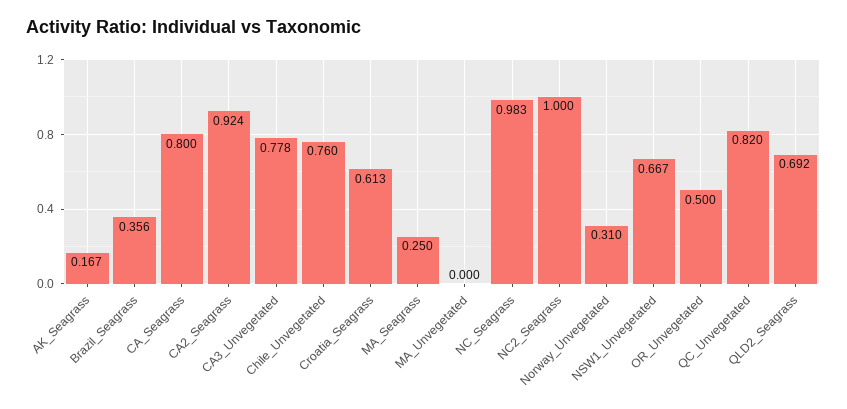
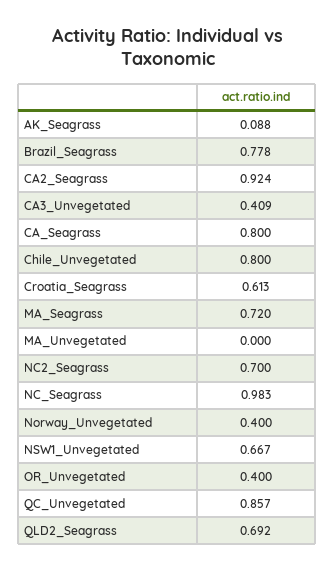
  {
-   "AK_Seagrass": 0.167,
+   "AK_Seagrass": 0.088,
-   "Brazil_Seagrass": 0.356,
+   "Brazil_Seagrass": 0.778,
    "CA_Seagrass": 0.8,
    "CA2_Seagrass": 0.924,
-   "CA3_Unvegetated": 0.778,
+   "CA3_Unvegetated": 0.409,
-   "Chile_Unvegetated": 0.76,
+   "Chile_Unvegetated": 0.8,
    "Croatia_Seagrass": 0.613,
-   "MA_Seagrass": 0.25,
+   "MA_Seagrass": 0.72,
    "MA_Unvegetated": 0,
    "NC_Seagrass": 0.983,
-   "NC2_Seagrass": 1,
+   "NC2_Seagrass": 0.7,
-   "Norway_Unvegetated": 0.31,
+   "Norway_Unvegetated": 0.4,
    "NSW1_Unvegetated": 0.667,
-   "OR_Unvegetated": 0.5,
+   "OR_Unvegetated": 0.4,
-   "QC_Unvegetated": 0.82,
+   "QC_Unvegetated": 0.857,
    "QLD2_Seagrass": 0.692
  }

